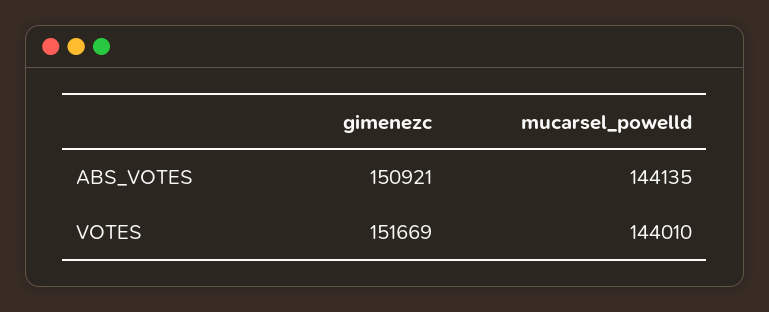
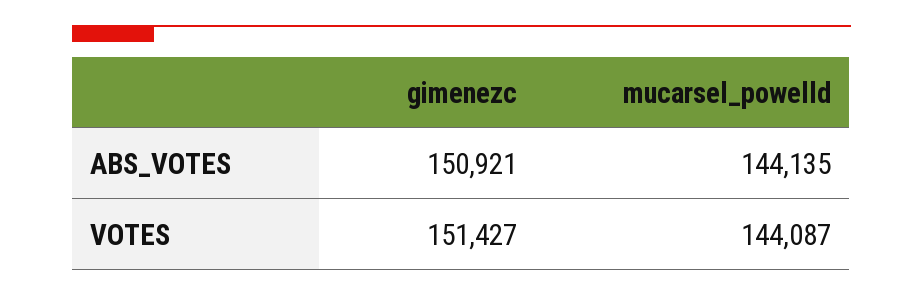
  {
    "gimenezc": {
      "ABS_VOTES": 150921,
-     "VOTES": 151669
+     "VOTES": 151427
    },
    "mucarsel_powelld": {
      "ABS_VOTES": 144135,
-     "VOTES": 144010
+     "VOTES": 144087
    }
  }

